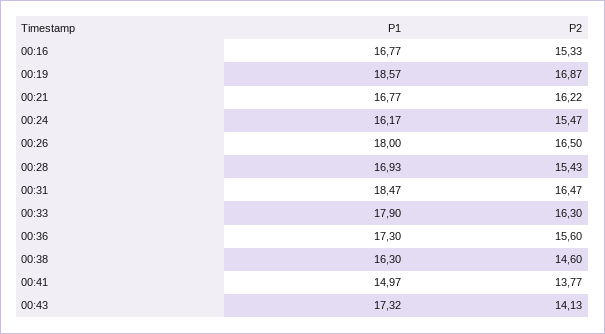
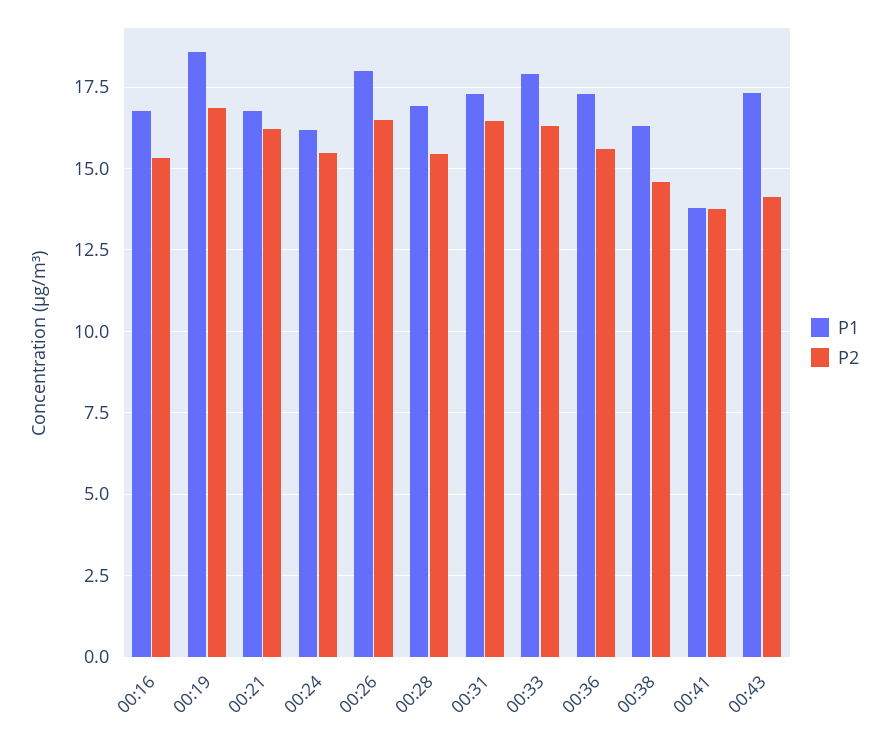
  {
    "P1": {
      "00:16": 16.77,
      "00:19": 18.57,
      "00:21": 16.77,
      "00:24": 16.17,
      "00:26": 18,
      "00:28": 16.93,
-     "00:31": 18.47,
+     "00:31": 17.25,
      "00:33": 17.9,
      "00:36": 17.3,
      "00:38": 16.3,
-     "00:41": 14.97,
+     "00:41": 13.75,
      "00:43": 17.32
    },
    "P2": {
      "00:16": 15.33,
      "00:19": 16.87,
      "00:21": 16.22,
      "00:24": 15.47,
      "00:26": 16.5,
      "00:28": 15.43,
      "00:31": 16.47,
      "00:33": 16.3,
      "00:36": 15.6,
      "00:38": 14.6,
      "00:41": 13.77,
      "00:43": 14.13
    }
  }

